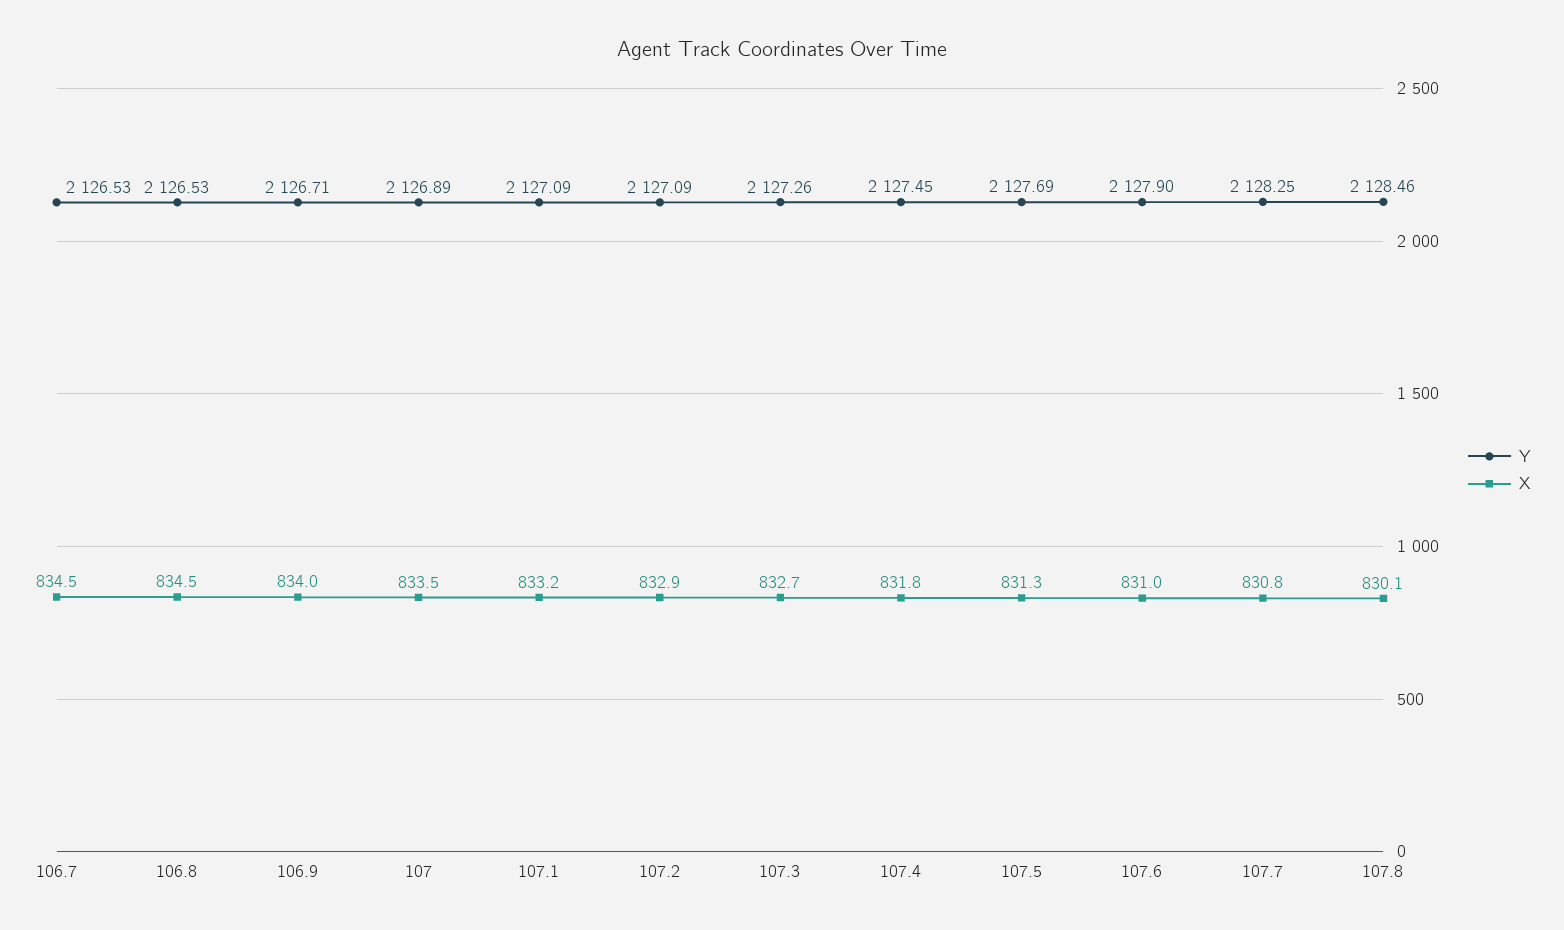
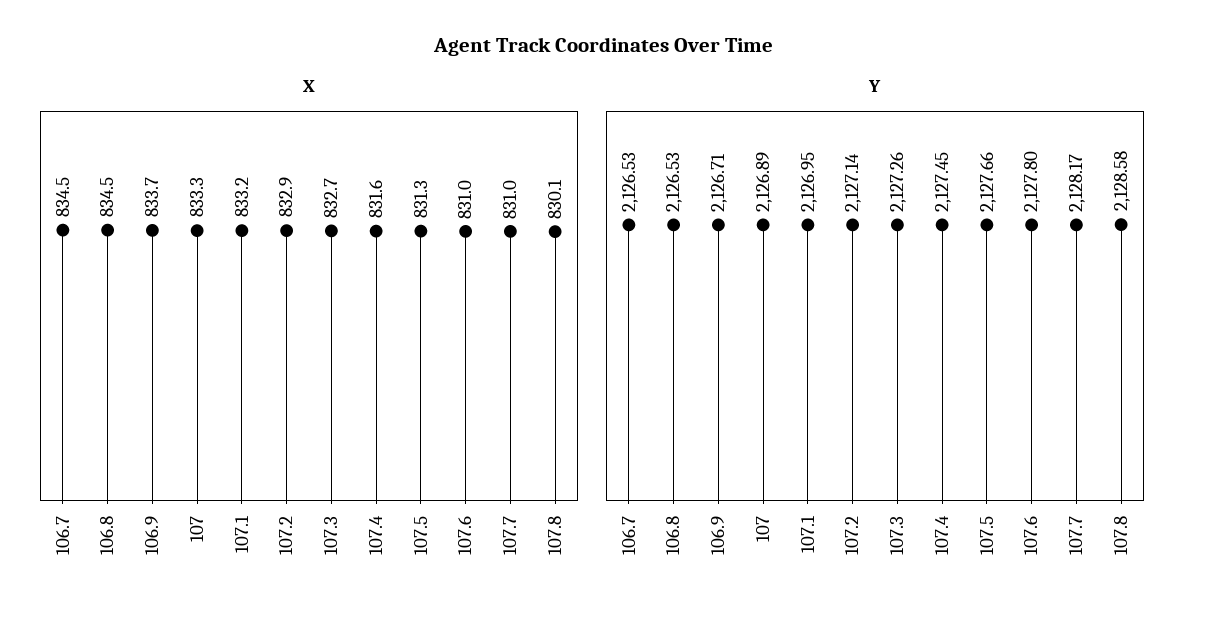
  {
    "Y": {
      "106.7": 2126.53,
      "106.8": 2126.53,
      "106.9": 2126.71,
      "107": 2126.89,
-     "107.1": 2127.09,
+     "107.1": 2126.95,
-     "107.2": 2127.09,
+     "107.2": 2127.14,
      "107.3": 2127.26,
      "107.4": 2127.45,
-     "107.5": 2127.69,
+     "107.5": 2127.66,
-     "107.6": 2127.9,
+     "107.6": 2127.8,
-     "107.7": 2128.25,
+     "107.7": 2128.17,
-     "107.8": 2128.46
+     "107.8": 2128.58
    },
    "X": {
      "106.7": 834.5,
      "106.8": 834.5,
-     "106.9": 834,
+     "106.9": 833.7,
-     "107": 833.5,
+     "107": 833.3,
      "107.1": 833.2,
      "107.2": 832.9,
      "107.3": 832.7,
-     "107.4": 831.8,
+     "107.4": 831.6,
      "107.5": 831.3,
      "107.6": 831,
-     "107.7": 830.8,
+     "107.7": 831,
      "107.8": 830.1
    }
  }

